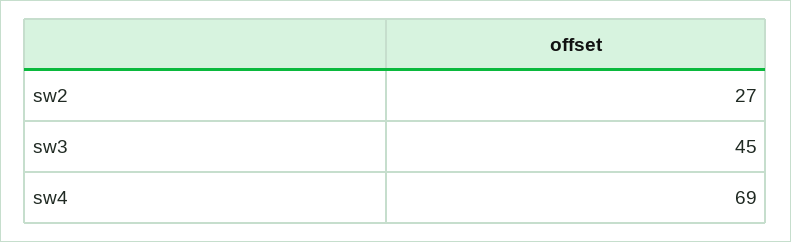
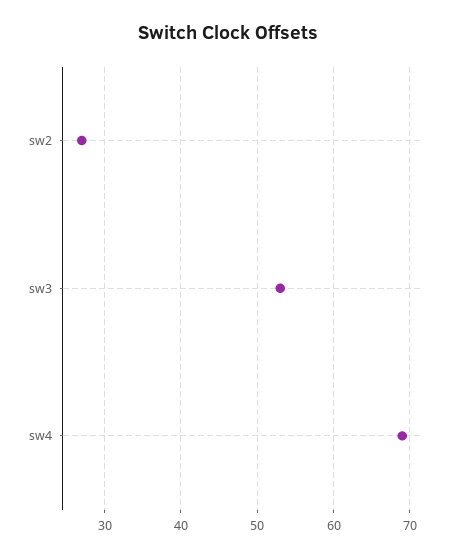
  {
    "sw2": 27,
-   "sw3": 45,
+   "sw3": 53,
    "sw4": 69
  }

